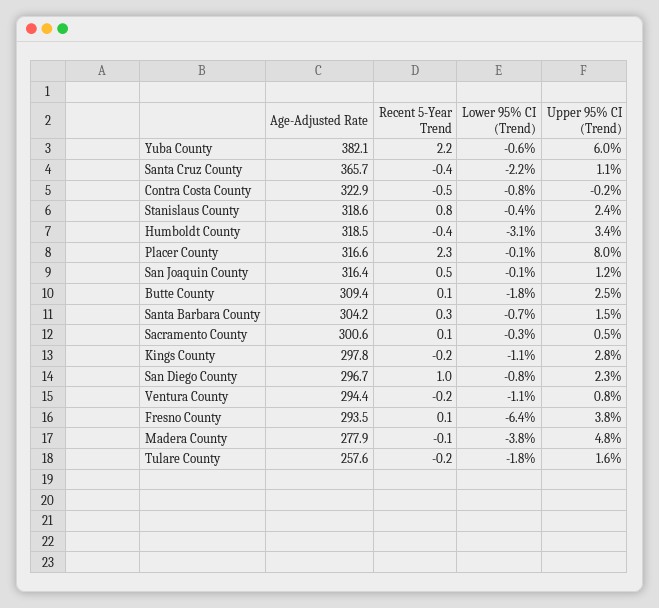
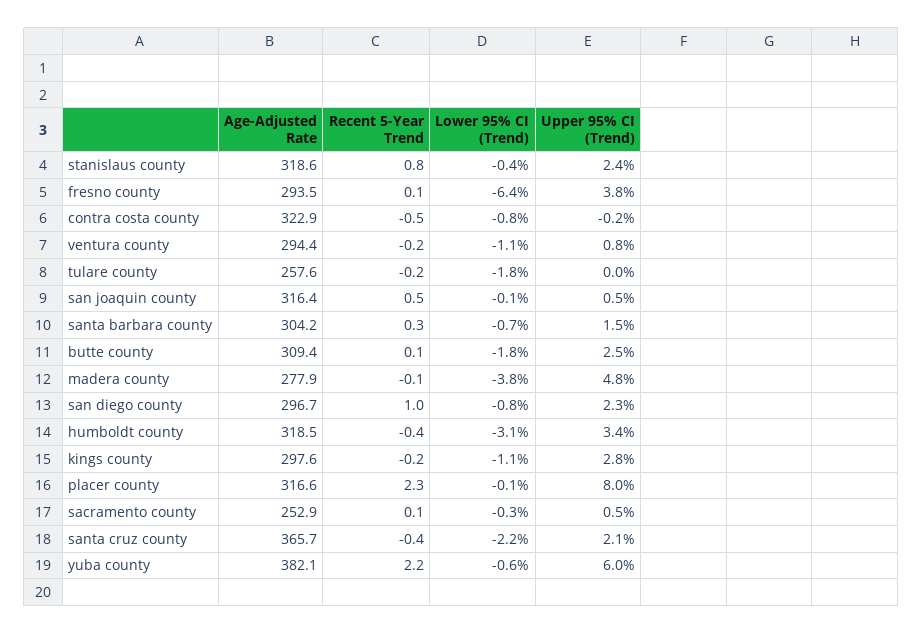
  {
    "Age-Adjusted Rate": {
      "Yuba County": 382.1,
      "Santa Cruz County": 365.7,
      "Contra Costa County": 322.9,
      "Stanislaus County": 318.6,
      "Humboldt County": 318.5,
      "Placer County": 316.6,
      "San Joaquin County": 316.4,
      "Butte County": 309.4,
      "Santa Barbara County": 304.2,
-     "Sacramento County": 300.6,
+     "Sacramento County": 252.9,
-     "Kings County": 297.8,
+     "Kings County": 297.6,
      "San Diego County": 296.7,
      "Ventura County": 294.4,
      "Fresno County": 293.5,
      "Madera County": 277.9,
      "Tulare County": 257.6
    },
    "Recent 5-Year Trend": {
      "Yuba County": 2.2,
      "Santa Cruz County": -0.4,
      "Contra Costa County": -0.5,
      "Stanislaus County": 0.8,
      "Humboldt County": -0.4,
      "Placer County": 2.3,
      "San Joaquin County": 0.5,
      "Butte County": 0.1,
      "Santa Barbara County": 0.3,
      "Sacramento County": 0.1,
      "Kings County": -0.2,
      "San Diego County": 1,
      "Ventura County": -0.2,
      "Fresno County": 0.1,
      "Madera County": -0.1,
      "Tulare County": -0.2
    },
    "Lower 95% CI (Trend)": {
      "Yuba County": -0.6,
      "Santa Cruz County": -2.2,
      "Contra Costa County": -0.8,
      "Stanislaus County": -0.4,
      "Humboldt County": -3.1,
      "Placer County": -0.1,
      "San Joaquin County": -0.1,
      "Butte County": -1.8,
      "Santa Barbara County": -0.7,
      "Sacramento County": -0.3,
      "Kings County": -1.1,
      "San Diego County": -0.8,
      "Ventura County": -1.1,
      "Fresno County": -6.4,
      "Madera County": -3.8,
      "Tulare County": -1.8
    },
    "Upper 95% CI (Trend)": {
      "Yuba County": 6,
-     "Santa Cruz County": 1.1,
+     "Santa Cruz County": 2.1,
      "Contra Costa County": -0.2,
      "Stanislaus County": 2.4,
      "Humboldt County": 3.4,
      "Placer County": 8,
-     "San Joaquin County": 1.2,
+     "San Joaquin County": 0.5,
      "Butte County": 2.5,
      "Santa Barbara County": 1.5,
      "Sacramento County": 0.5,
      "Kings County": 2.8,
      "San Diego County": 2.3,
      "Ventura County": 0.8,
      "Fresno County": 3.8,
      "Madera County": 4.8,
-     "Tulare County": 1.6
+     "Tulare County": 0
    }
  }

